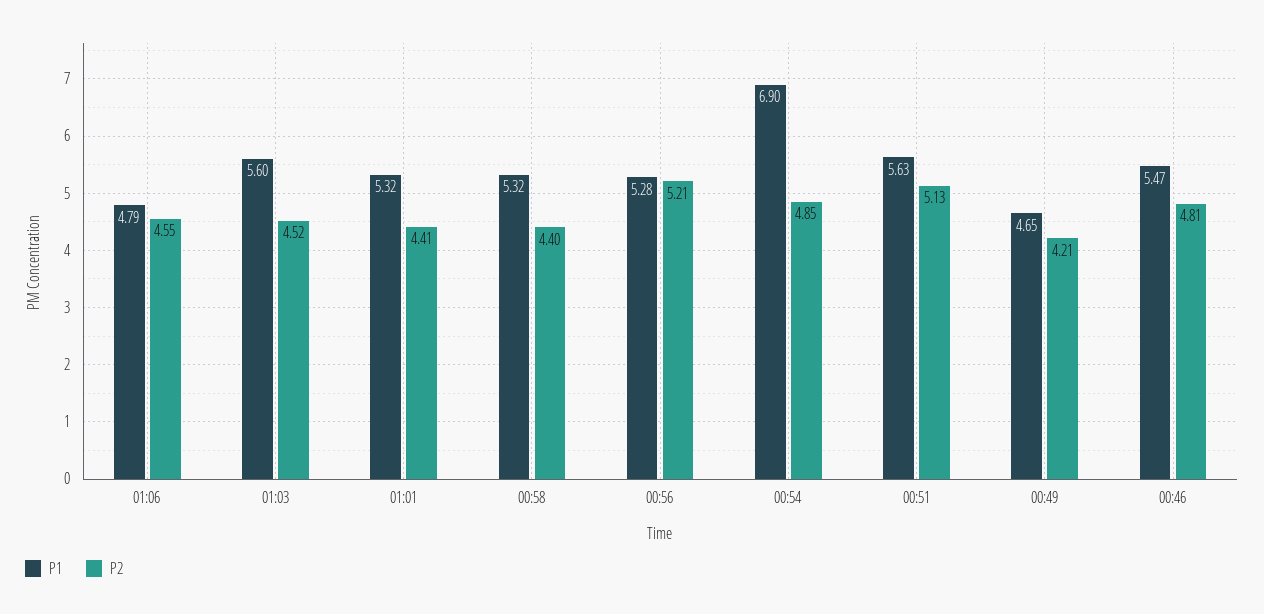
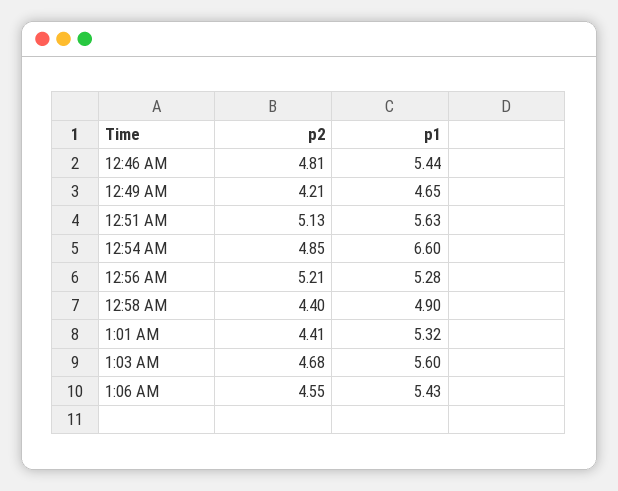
  {
    "P1": {
-     "01:06": 4.79,
+     "01:06": 5.43,
      "01:03": 5.6,
      "01:01": 5.32,
-     "00:58": 5.32,
+     "00:58": 4.9,
      "00:56": 5.28,
-     "00:54": 6.9,
+     "00:54": 6.6,
      "00:51": 5.63,
      "00:49": 4.65,
-     "00:46": 5.47
+     "00:46": 5.44
    },
    "P2": {
      "01:06": 4.55,
-     "01:03": 4.52,
+     "01:03": 4.68,
      "01:01": 4.41,
      "00:58": 4.4,
      "00:56": 5.21,
      "00:54": 4.85,
      "00:51": 5.13,
      "00:49": 4.21,
      "00:46": 4.81
    }
  }

